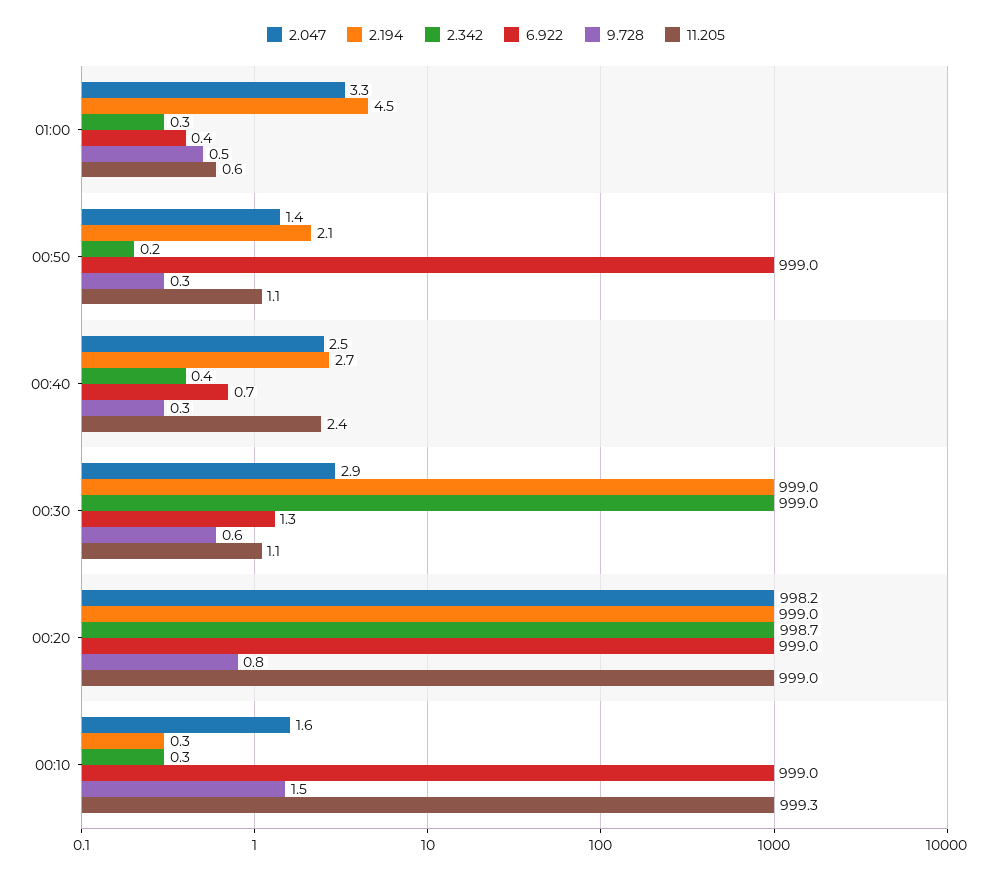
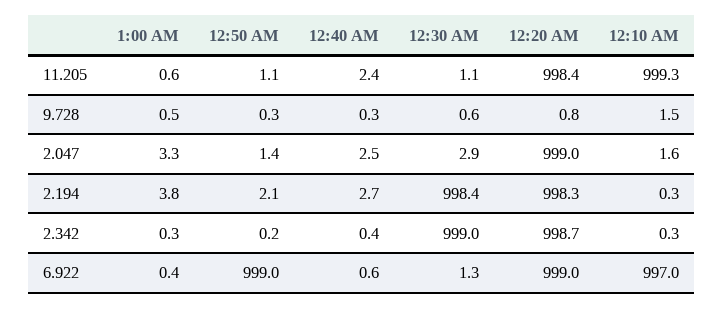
  {
    "2.047": {
      "01:00": 3.3,
      "00:50": 1.4,
      "00:40": 2.5,
      "00:30": 2.9,
-     "00:20": 998.2,
+     "00:20": 999,
      "00:10": 1.6
    },
    "2.194": {
-     "01:00": 4.5,
+     "01:00": 3.8,
      "00:50": 2.1,
      "00:40": 2.7,
-     "00:30": 999,
+     "00:30": 998.4,
-     "00:20": 999,
+     "00:20": 998.3,
      "00:10": 0.3
    },
    "2.342": {
      "01:00": 0.3,
      "00:50": 0.2,
      "00:40": 0.4,
      "00:30": 999,
      "00:20": 998.7,
      "00:10": 0.3
    },
    "6.922": {
      "01:00": 0.4,
      "00:50": 999,
-     "00:40": 0.7,
+     "00:40": 0.6,
      "00:30": 1.3,
      "00:20": 999,
-     "00:10": 999
+     "00:10": 997
    },
    "9.728": {
      "01:00": 0.5,
      "00:50": 0.3,
      "00:40": 0.3,
      "00:30": 0.6,
      "00:20": 0.8,
      "00:10": 1.5
    },
    "11.205": {
      "01:00": 0.6,
      "00:50": 1.1,
      "00:40": 2.4,
      "00:30": 1.1,
-     "00:20": 999,
+     "00:20": 998.4,
      "00:10": 999.3
    }
  }

